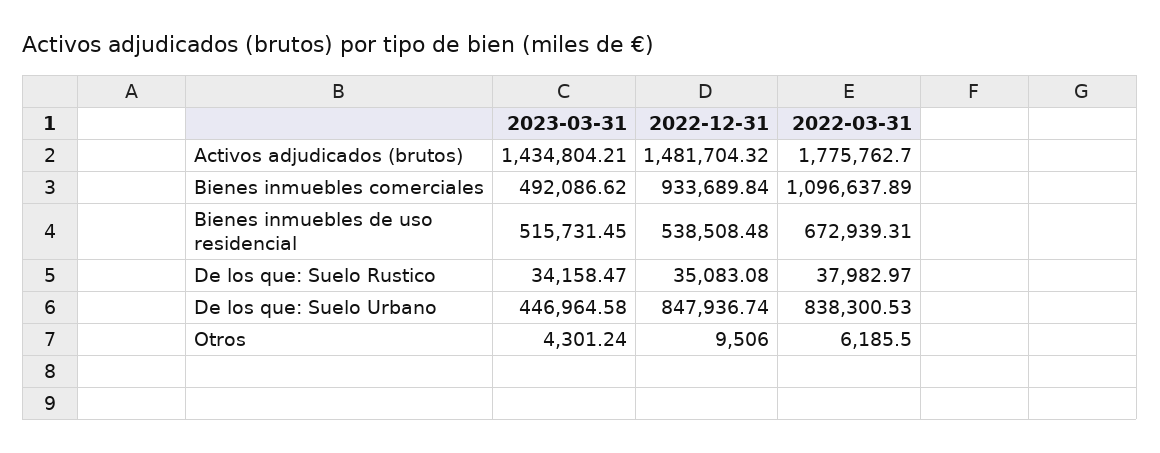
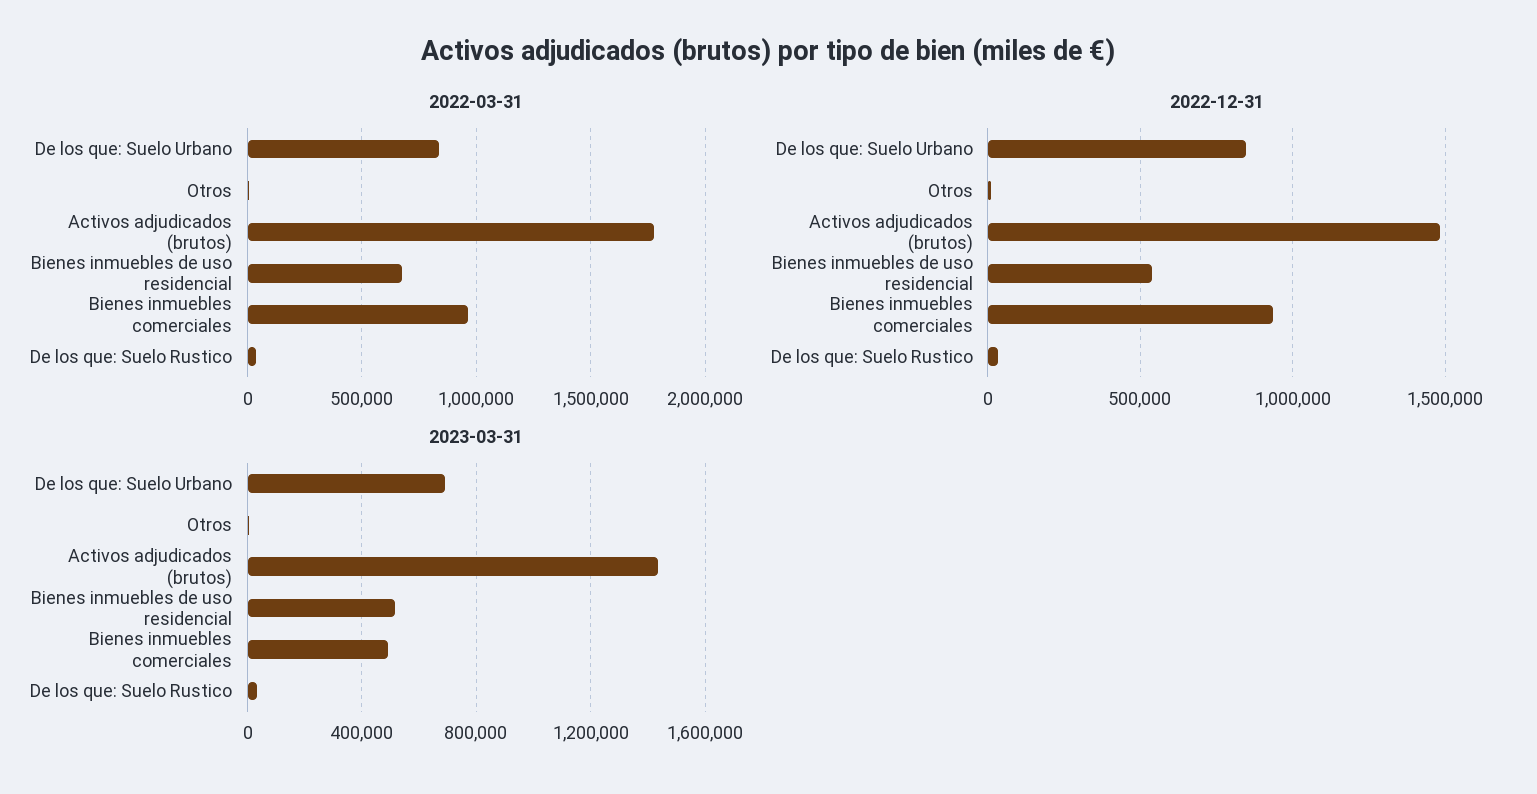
  {
    "2023-03-31": {
      "Activos adjudicados (brutos)": 1434804.21,
      "Bienes inmuebles comerciales": 492086.62,
      "Bienes inmuebles de uso residencial": 515731.45,
      "De los que: Suelo Rustico": 34158.47,
-     "De los que: Suelo Urbano": 446964.58,
+     "De los que: Suelo Urbano": 700000,
      "Otros": 4301.24
    },
    "2022-12-31": {
      "Activos adjudicados (brutos)": 1481704.32,
      "Bienes inmuebles comerciales": 933689.84,
      "Bienes inmuebles de uso residencial": 538508.48,
      "De los que: Suelo Rustico": 35083.08,
      "De los que: Suelo Urbano": 847936.74,
      "Otros": 9506
    },
    "2022-03-31": {
      "Activos adjudicados (brutos)": 1775762.7,
-     "Bienes inmuebles comerciales": 1096637.89,
+     "Bienes inmuebles comerciales": 950000,
      "Bienes inmuebles de uso residencial": 672939.31,
      "De los que: Suelo Rustico": 37982.97,
      "De los que: Suelo Urbano": 838300.53,
      "Otros": 6185.5
    }
  }

